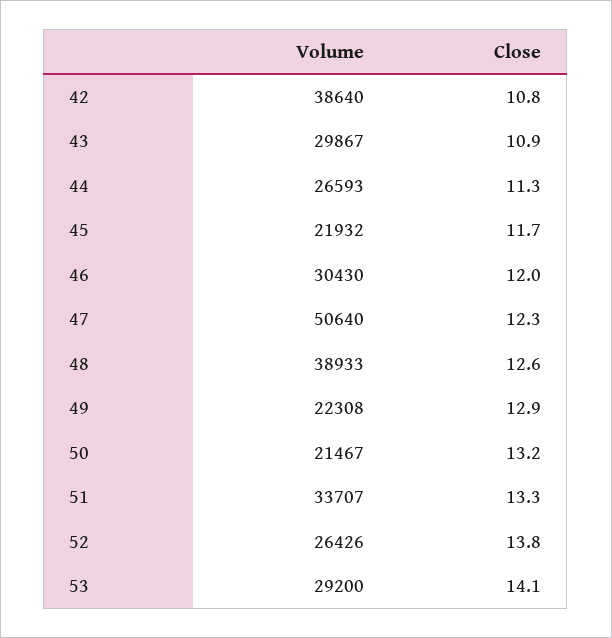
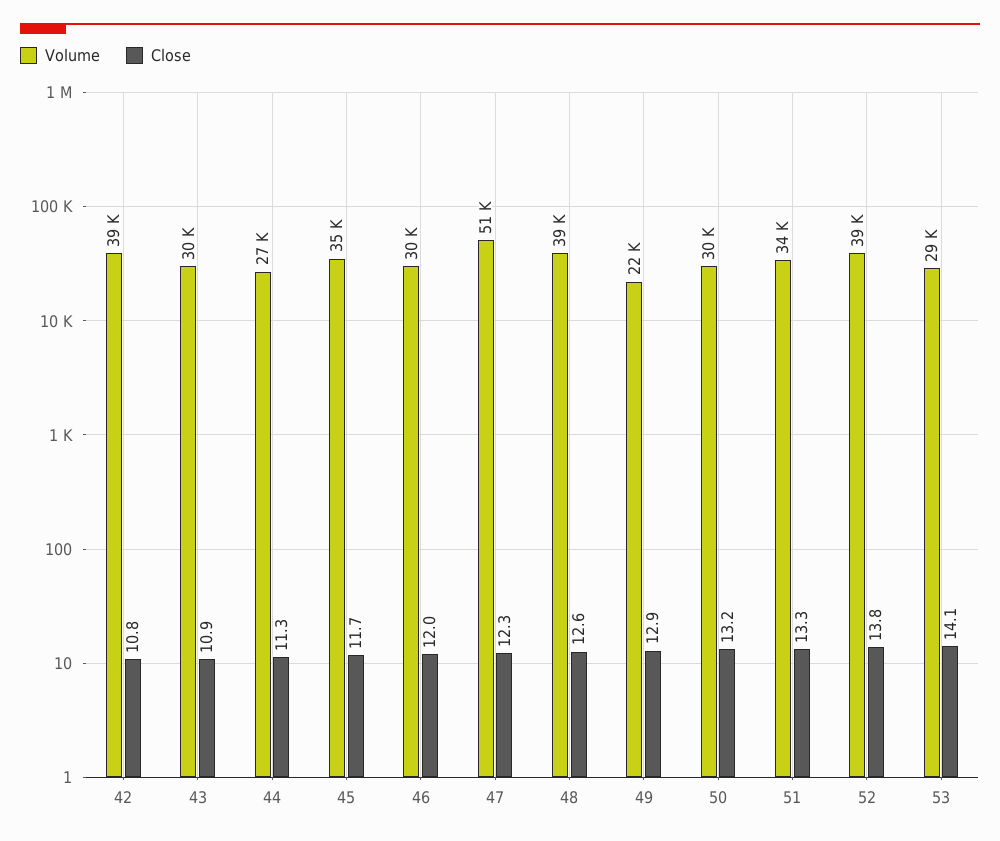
  {
    "Volume": {
      "42": 38640,
      "43": 29867,
      "44": 26593,
-     "45": 21932,
+     "45": 35000,
      "46": 30430,
      "47": 50640,
      "48": 38933,
      "49": 22308,
-     "50": 21467,
+     "50": 30000,
      "51": 33707,
-     "52": 26426,
+     "52": 39000,
      "53": 29200
    },
    "Close": {
      "42": 10.8,
      "43": 10.9,
      "44": 11.3,
      "45": 11.7,
      "46": 12,
      "47": 12.3,
      "48": 12.6,
      "49": 12.9,
      "50": 13.2,
      "51": 13.3,
      "52": 13.8,
      "53": 14.1
    }
  }

